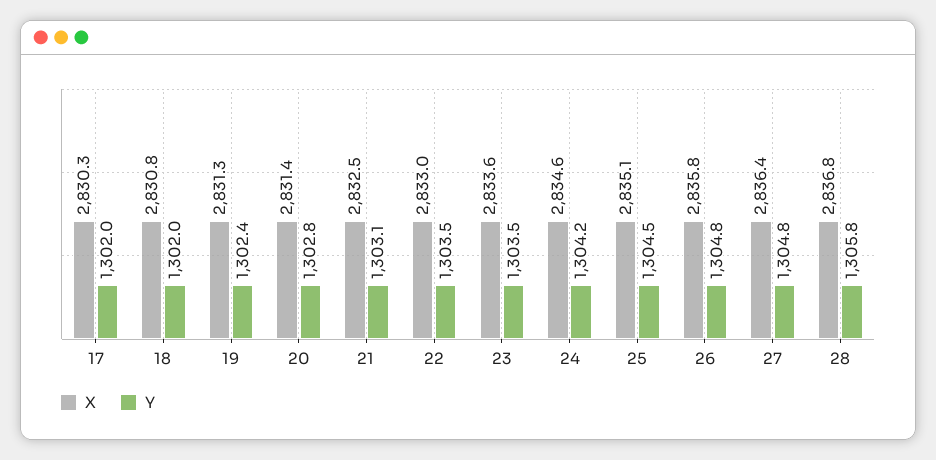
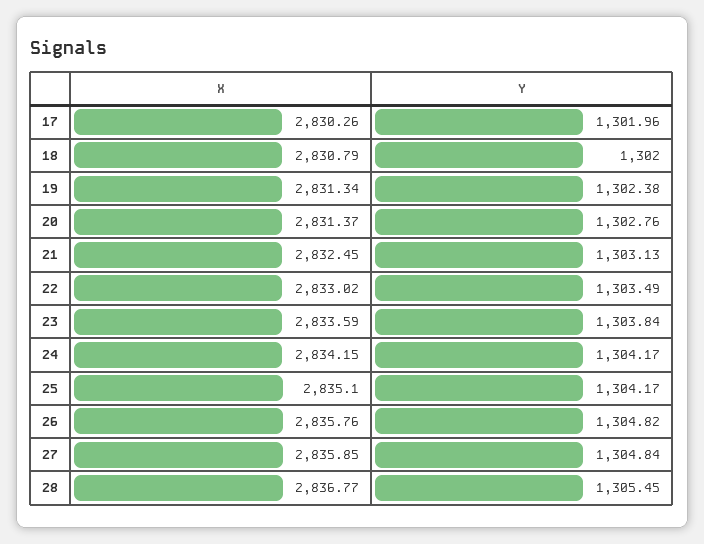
  {
    "X": {
      "17": 2830.26,
      "18": 2830.79,
      "19": 2831.34,
      "20": 2831.37,
      "21": 2832.45,
      "22": 2833.02,
      "23": 2833.59,
-     "24": 2834.6,
+     "24": 2834.15,
      "25": 2835.1,
      "26": 2835.76,
-     "27": 2836.4,
+     "27": 2835.85,
      "28": 2836.77
    },
    "Y": {
      "17": 1301.96,
      "18": 1302,
      "19": 1302.38,
      "20": 1302.76,
      "21": 1303.13,
      "22": 1303.49,
-     "23": 1303.5,
+     "23": 1303.84,
      "24": 1304.17,
-     "25": 1304.5,
+     "25": 1304.17,
      "26": 1304.82,
      "27": 1304.84,
-     "28": 1305.8
+     "28": 1305.45
    }
  }

